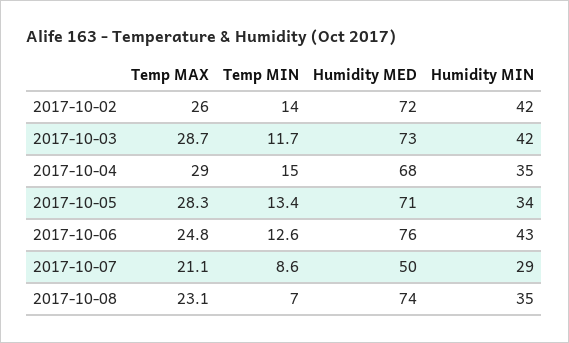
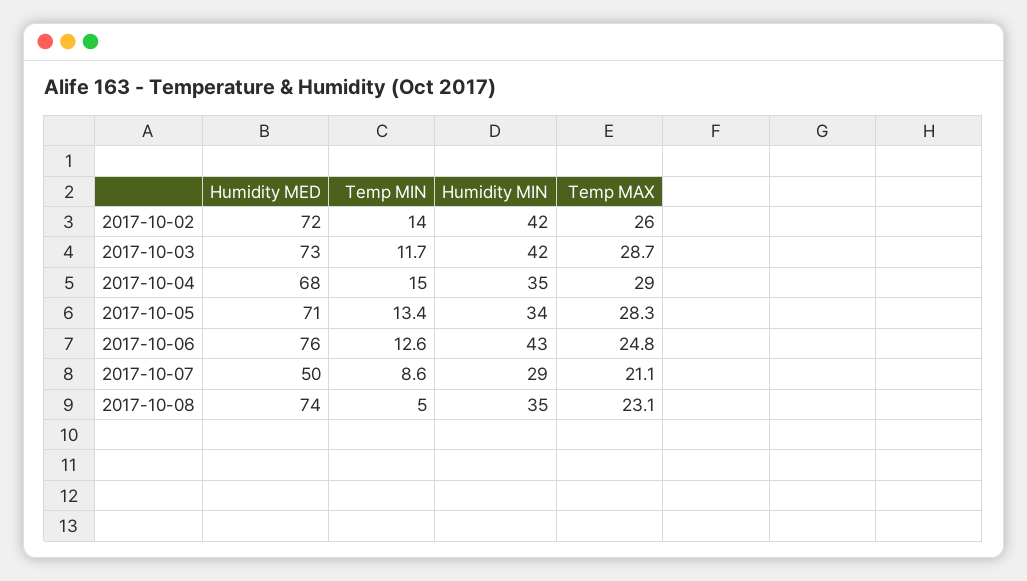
  {
    "Temp MAX": {
      "2017-10-02": 26,
      "2017-10-03": 28.7,
      "2017-10-04": 29,
      "2017-10-05": 28.3,
      "2017-10-06": 24.8,
      "2017-10-07": 21.1,
      "2017-10-08": 23.1
    },
    "Temp MIN": {
      "2017-10-02": 14,
      "2017-10-03": 11.7,
      "2017-10-04": 15,
      "2017-10-05": 13.4,
      "2017-10-06": 12.6,
      "2017-10-07": 8.6,
-     "2017-10-08": 7
+     "2017-10-08": 5
    },
    "Humidity MED": {
      "2017-10-02": 72,
      "2017-10-03": 73,
      "2017-10-04": 68,
      "2017-10-05": 71,
      "2017-10-06": 76,
      "2017-10-07": 50,
      "2017-10-08": 74
    },
    "Humidity MIN": {
      "2017-10-02": 42,
      "2017-10-03": 42,
      "2017-10-04": 35,
      "2017-10-05": 34,
      "2017-10-06": 43,
      "2017-10-07": 29,
      "2017-10-08": 35
    }
  }

